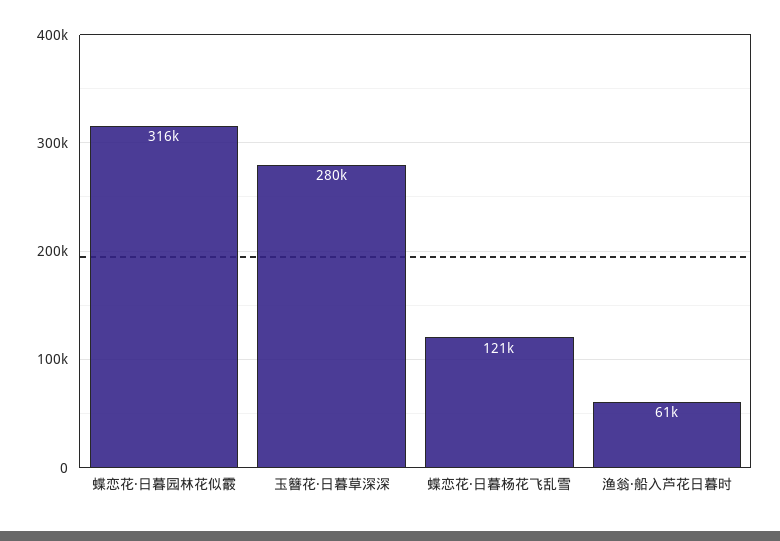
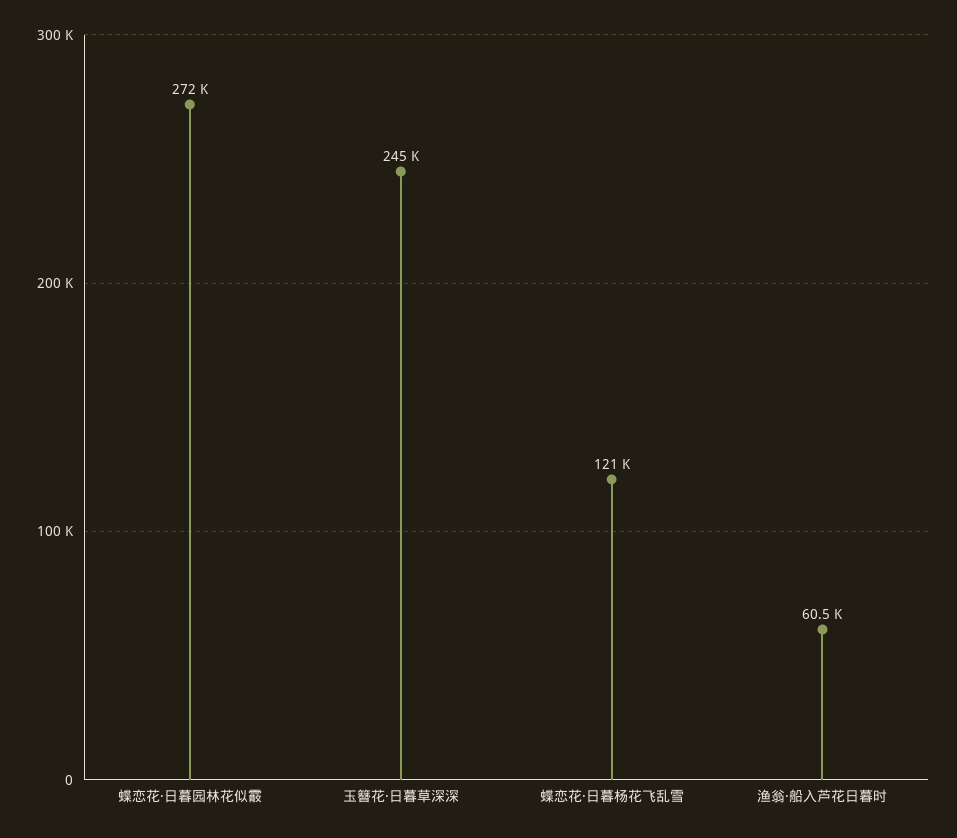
  {
-   "蝶恋花·日暮园林花似霰": 316000,
+   "蝶恋花·日暮园林花似霰": 272000,
-   "玉簪花·日暮草深深": 280000,
+   "玉簪花·日暮草深深": 245000,
    "蝶恋花·日暮杨花飞乱雪": 121000,
    "渔翁·船入芦花日暮时": 60500
  }

